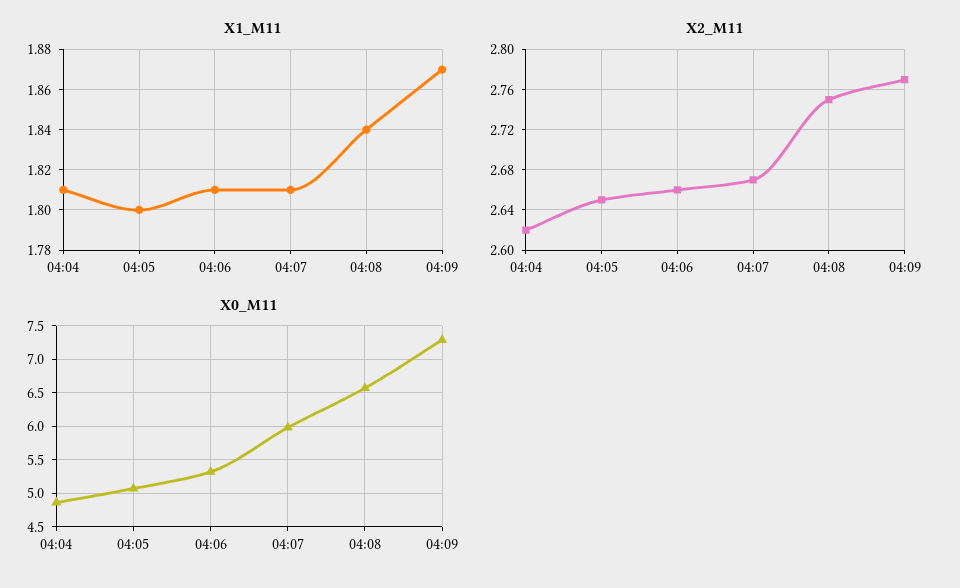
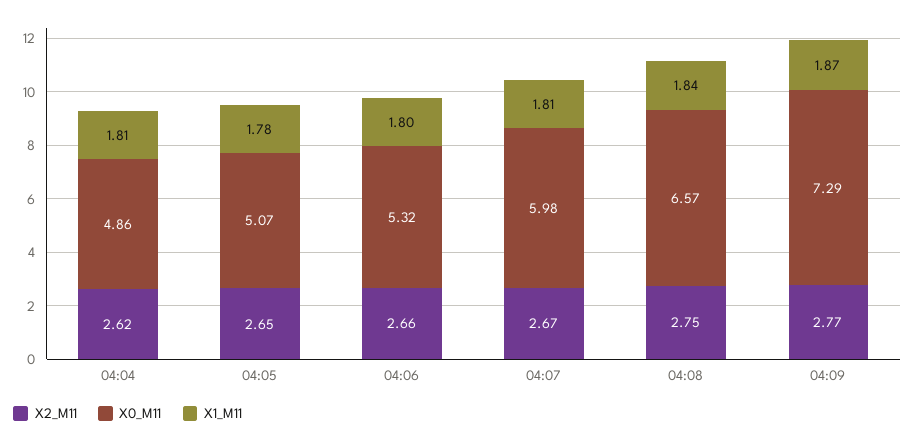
  {
    "X1_M11": {
      "04:04": 1.81,
-     "04:05": 1.8,
+     "04:05": 1.78,
-     "04:06": 1.81,
+     "04:06": 1.8,
      "04:07": 1.81,
      "04:08": 1.84,
      "04:09": 1.87
    },
    "X2_M11": {
      "04:04": 2.62,
      "04:05": 2.65,
      "04:06": 2.66,
      "04:07": 2.67,
      "04:08": 2.75,
      "04:09": 2.77
    },
    "X0_M11": {
      "04:04": 4.86,
      "04:05": 5.07,
      "04:06": 5.32,
      "04:07": 5.98,
      "04:08": 6.57,
      "04:09": 7.29
    }
  }

